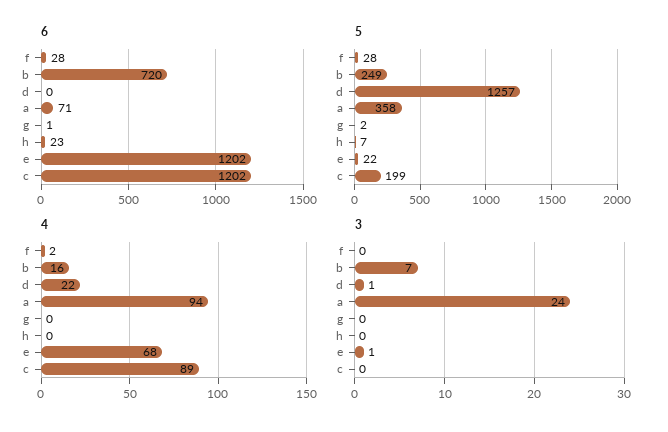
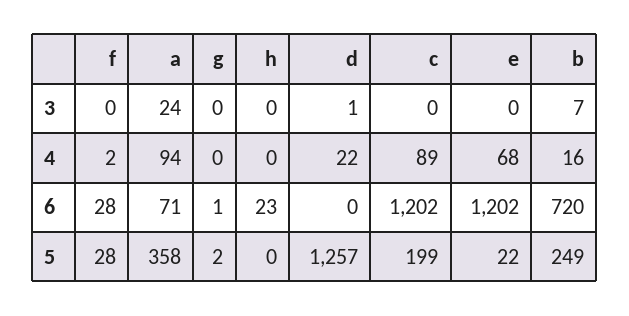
  {
    "6": {
      "f": 28,
      "b": 720,
      "d": 0,
      "a": 71,
      "g": 1,
      "h": 23,
      "e": 1202,
      "c": 1202
    },
    "5": {
      "f": 28,
      "b": 249,
      "d": 1257,
      "a": 358,
      "g": 2,
-     "h": 7,
+     "h": 0,
      "e": 22,
      "c": 199
    },
    "4": {
      "f": 2,
      "b": 16,
      "d": 22,
      "a": 94,
      "g": 0,
      "h": 0,
      "e": 68,
      "c": 89
    },
    "3": {
      "f": 0,
      "b": 7,
      "d": 1,
      "a": 24,
      "g": 0,
      "h": 0,
-     "e": 1,
+     "e": 0,
      "c": 0
    }
  }

